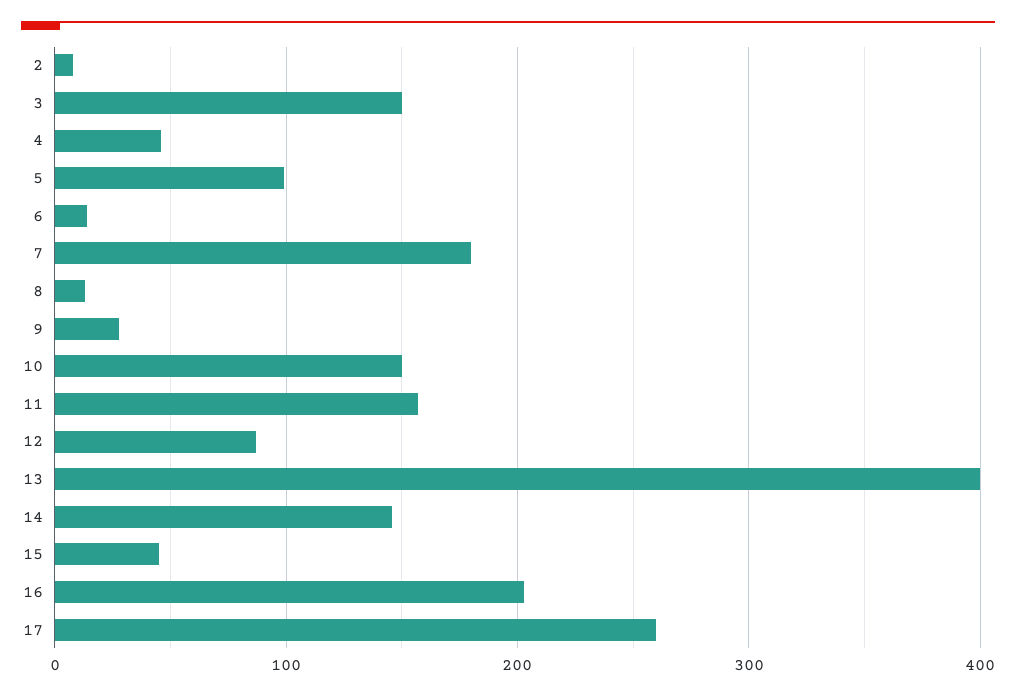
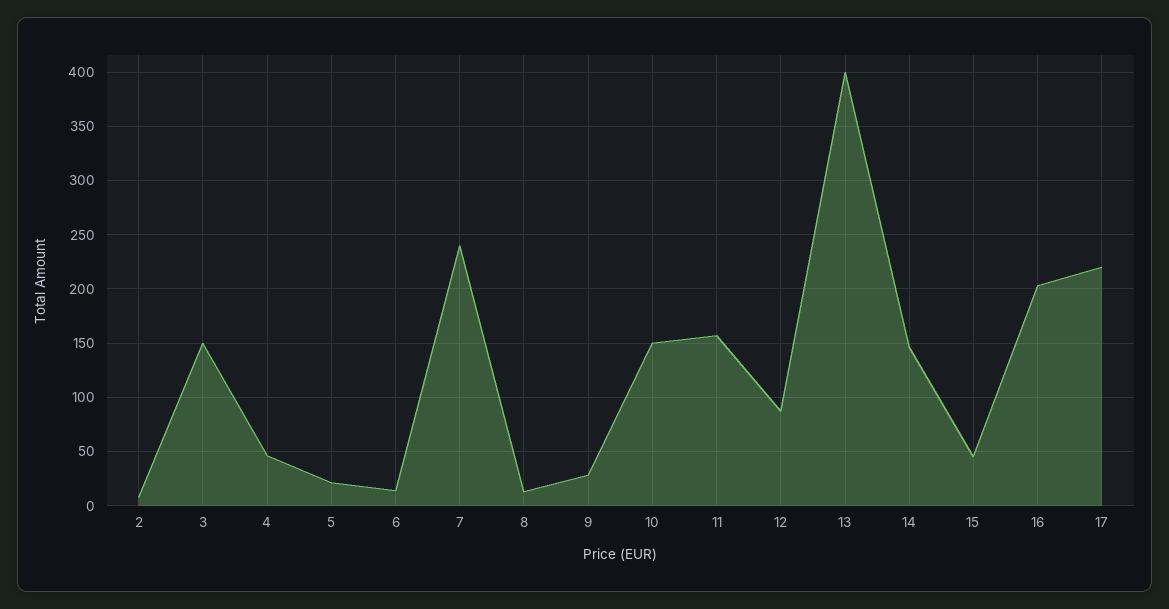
  {
    "2": 10,
    "3": 150,
    "4": 50,
-   "5": 100,
+   "5": 20,
    "6": 10,
-   "7": 180,
+   "7": 240,
    "8": 10,
    "9": 30,
    "10": 150,
    "11": 160,
    "12": 90,
    "13": 400,
    "14": 150,
    "15": 50,
    "16": 200,
-   "17": 260
+   "17": 220
  }

